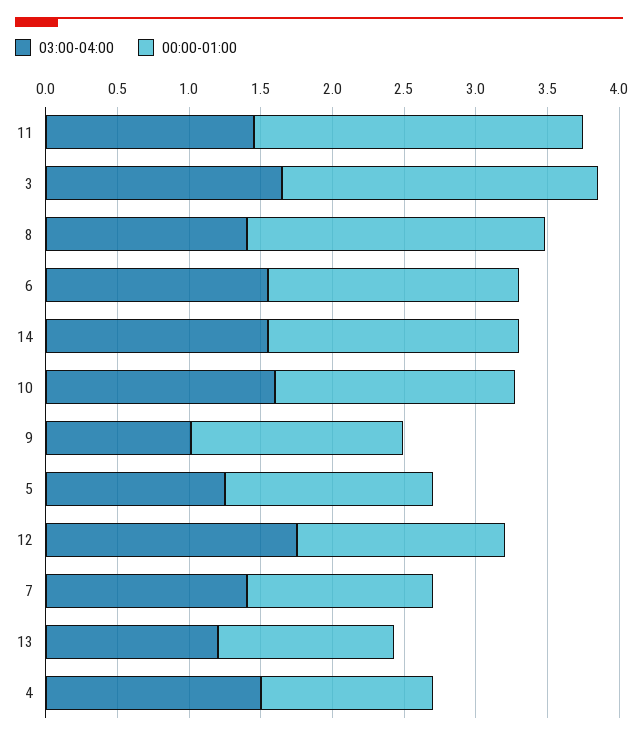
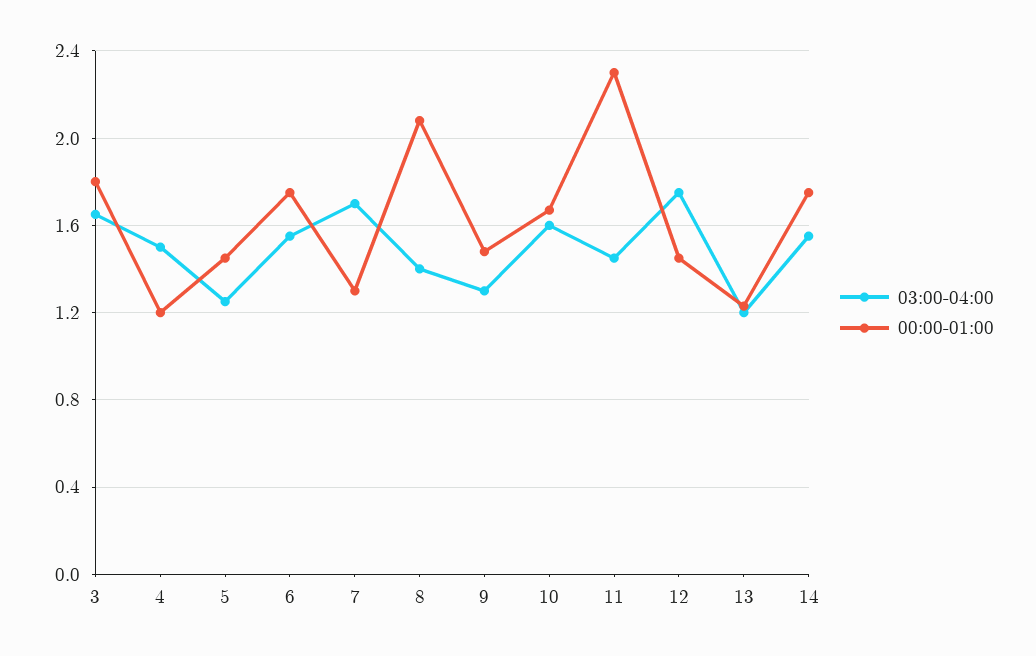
  {
    "03:00-04:00": {
      "11": 1.45,
      "3": 1.65,
      "8": 1.4,
      "6": 1.55,
      "14": 1.55,
      "10": 1.6,
-     "9": 1,
+     "9": 1.3,
      "5": 1.25,
      "12": 1.75,
-     "7": 1.4,
+     "7": 1.7,
      "13": 1.2,
      "4": 1.5
    },
    "00:00-01:00": {
      "11": 2.3,
-     "3": 2.2,
+     "3": 1.8,
      "8": 2.1,
      "6": 1.75,
      "14": 1.75,
      "10": 1.65,
      "9": 1.5,
      "5": 1.45,
      "12": 1.45,
      "7": 1.3,
      "13": 1.25,
      "4": 1.2
    }
  }

